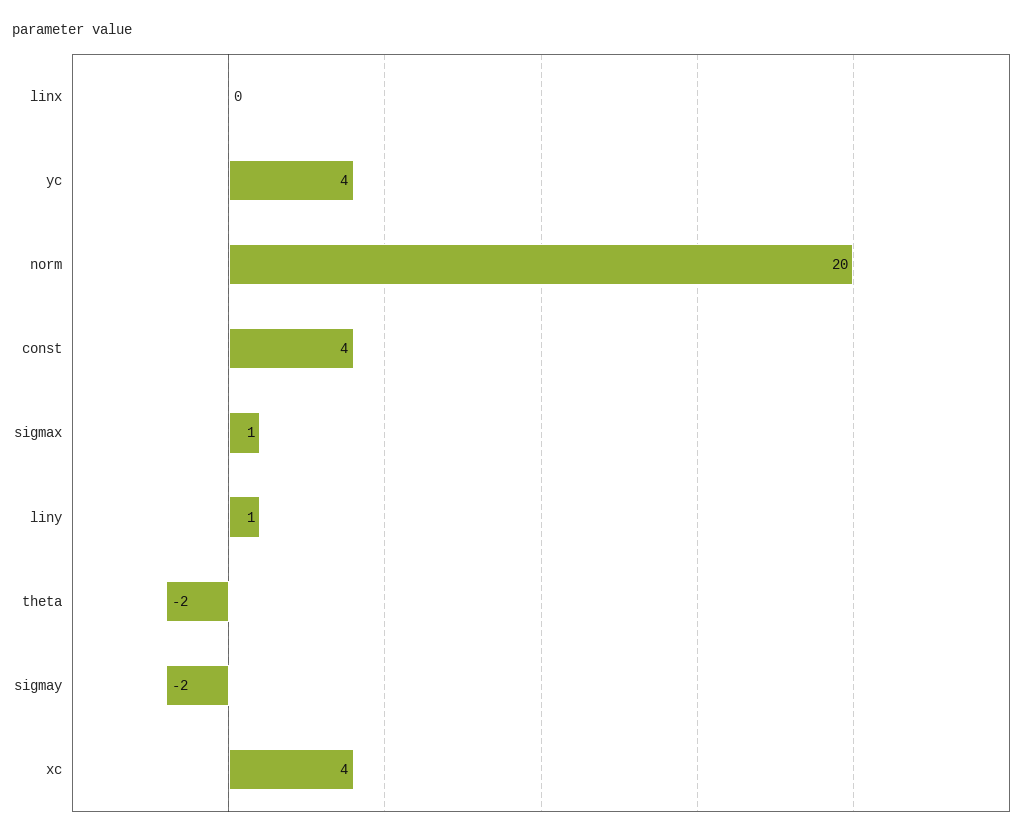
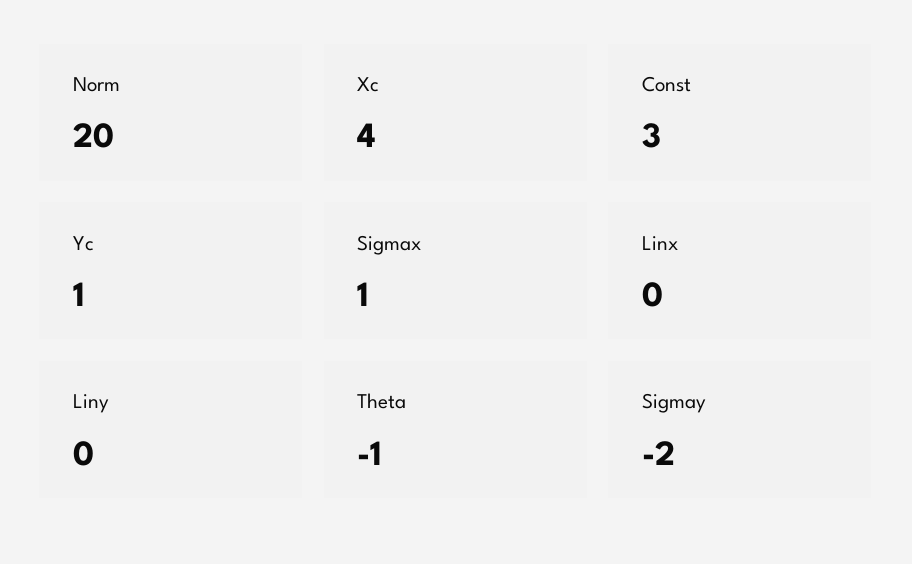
  {
    "linx": 0,
-   "yc": 4,
+   "yc": 1,
    "norm": 20,
-   "const": 4,
+   "const": 3,
    "sigmax": 1,
-   "liny": 1,
+   "liny": 0,
-   "theta": -2,
+   "theta": -1,
    "sigmay": -2,
    "xc": 4
  }

